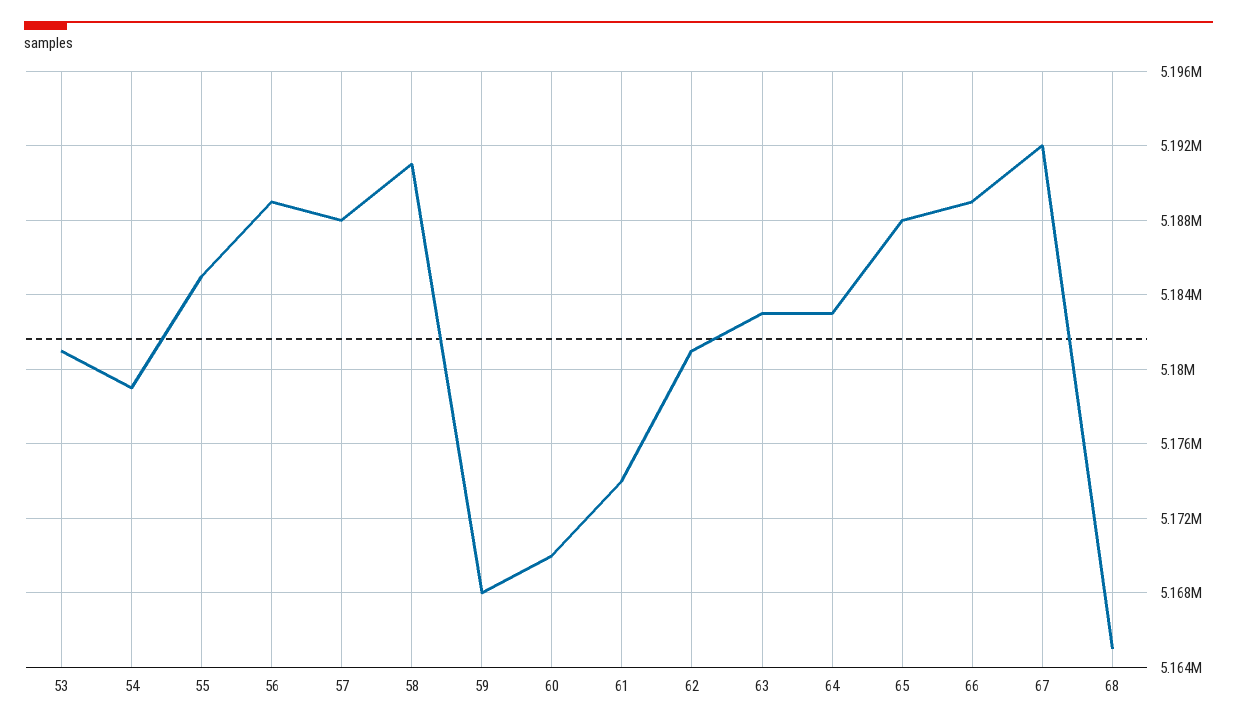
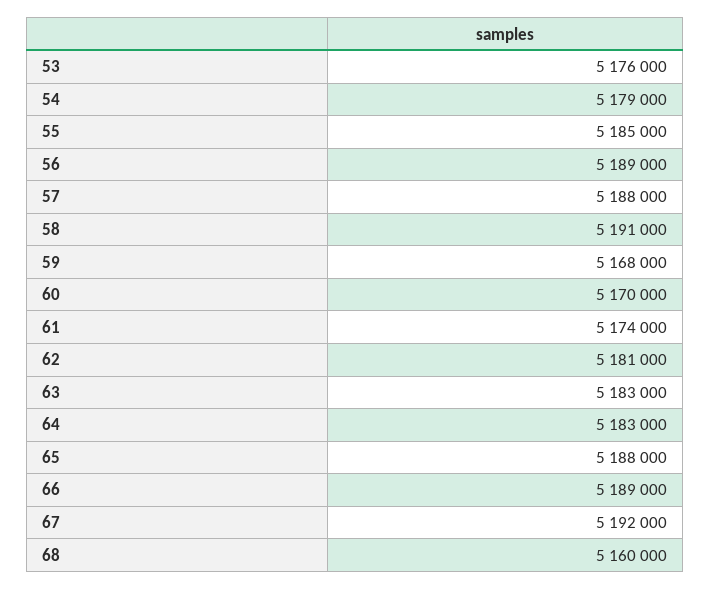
  {
-   "53": 5181000,
+   "53": 5176000,
    "54": 5179000,
    "55": 5185000,
    "56": 5189000,
    "57": 5188000,
    "58": 5191000,
    "59": 5168000,
    "60": 5170000,
    "61": 5174000,
    "62": 5181000,
    "63": 5183000,
    "64": 5183000,
    "65": 5188000,
    "66": 5189000,
    "67": 5192000,
-   "68": 5165000
+   "68": 5160000
  }

